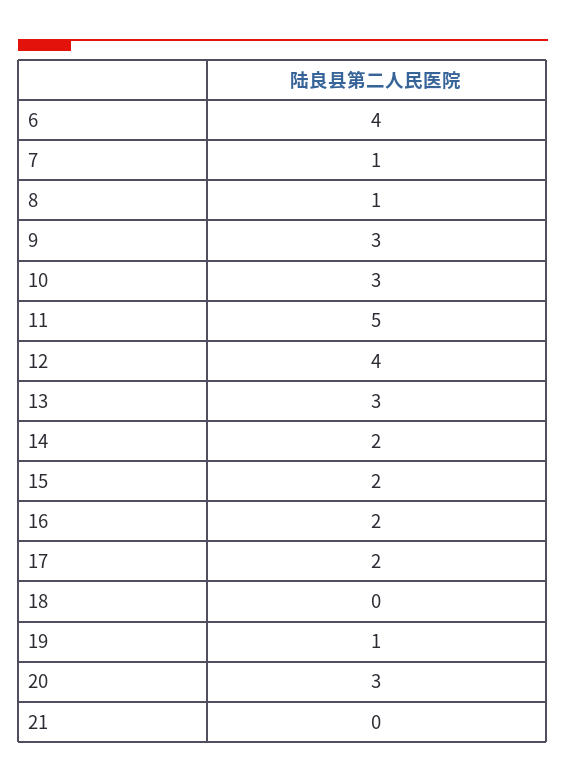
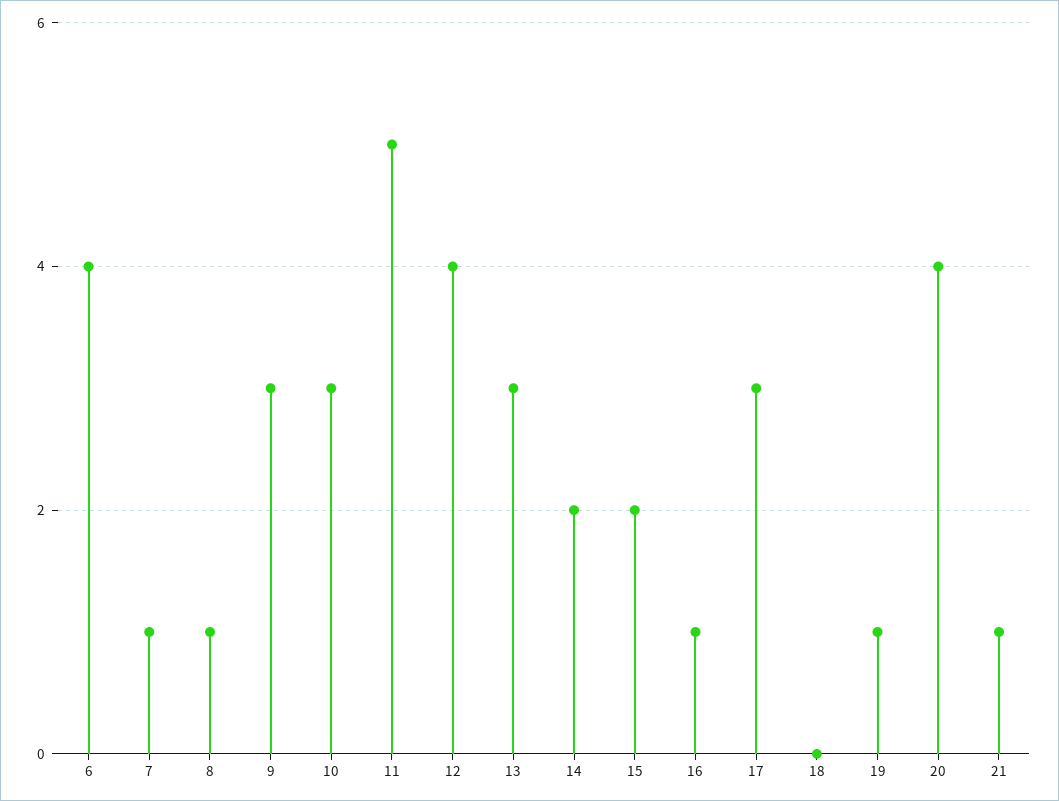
  {
    "6": 4,
    "7": 1,
    "8": 1,
    "9": 3,
    "10": 3,
    "11": 5,
    "12": 4,
    "13": 3,
    "14": 2,
    "15": 2,
-   "16": 2,
+   "16": 1,
-   "17": 2,
+   "17": 3,
    "18": 0,
    "19": 1,
-   "20": 3,
+   "20": 4,
-   "21": 0
+   "21": 1
  }

